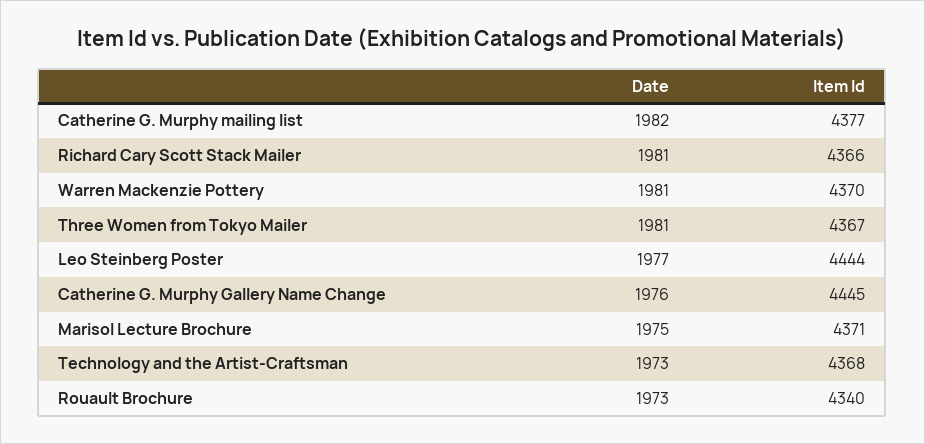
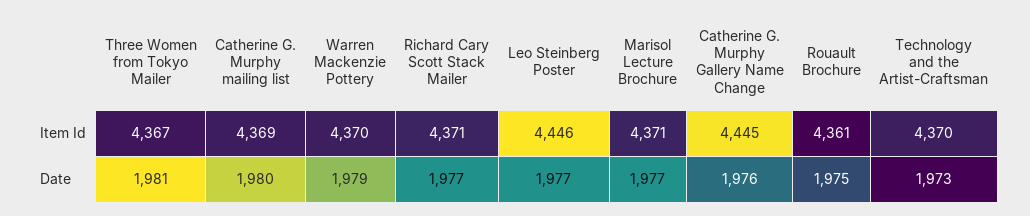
  {
    "Date": {
-     "Catherine G. Murphy mailing list": 1982,
+     "Catherine G. Murphy mailing list": 1980,
-     "Richard Cary Scott Stack Mailer": 1981,
+     "Richard Cary Scott Stack Mailer": 1977,
-     "Warren Mackenzie Pottery": 1981,
+     "Warren Mackenzie Pottery": 1979,
      "Three Women from Tokyo Mailer": 1981,
      "Leo Steinberg Poster": 1977,
      "Catherine G. Murphy Gallery Name Change": 1976,
-     "Marisol Lecture Brochure": 1975,
+     "Marisol Lecture Brochure": 1977,
      "Technology and the Artist-Craftsman": 1973,
-     "Rouault Brochure": 1973
+     "Rouault Brochure": 1975
    },
    "Item Id": {
-     "Catherine G. Murphy mailing list": 4377,
+     "Catherine G. Murphy mailing list": 4369,
-     "Richard Cary Scott Stack Mailer": 4366,
+     "Richard Cary Scott Stack Mailer": 4371,
      "Warren Mackenzie Pottery": 4370,
      "Three Women from Tokyo Mailer": 4367,
-     "Leo Steinberg Poster": 4444,
+     "Leo Steinberg Poster": 4446,
      "Catherine G. Murphy Gallery Name Change": 4445,
      "Marisol Lecture Brochure": 4371,
-     "Technology and the Artist-Craftsman": 4368,
+     "Technology and the Artist-Craftsman": 4370,
-     "Rouault Brochure": 4340
+     "Rouault Brochure": 4361
    }
  }

